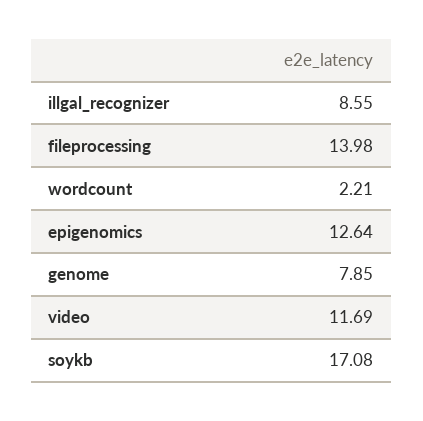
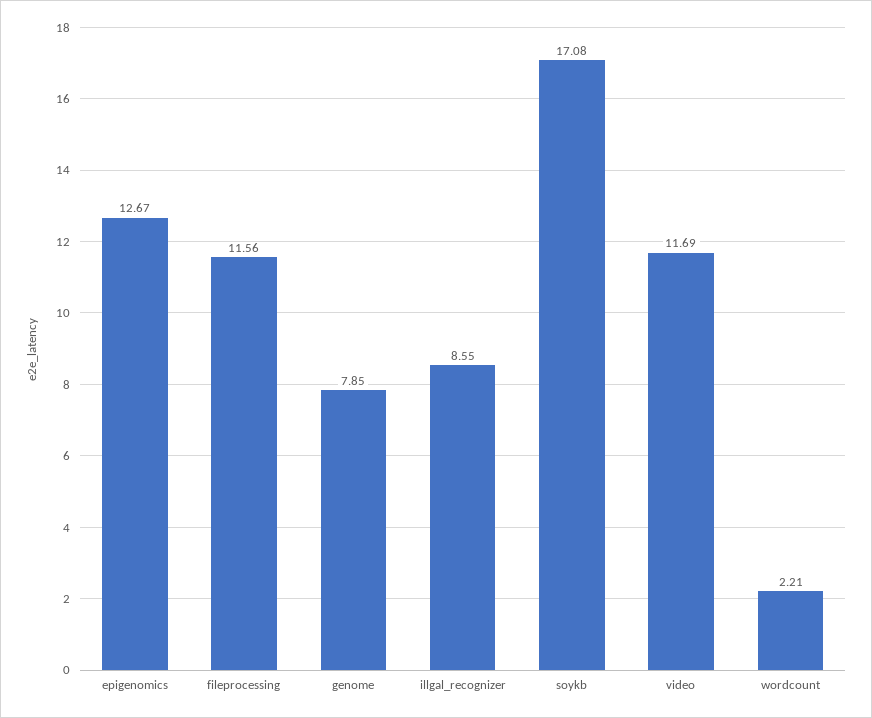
  {
    "illgal_recognizer": 8.55,
-   "fileprocessing": 13.98,
+   "fileprocessing": 11.56,
    "wordcount": 2.21,
-   "epigenomics": 12.64,
+   "epigenomics": 12.67,
    "genome": 7.85,
    "video": 11.69,
    "soykb": 17.08
  }

